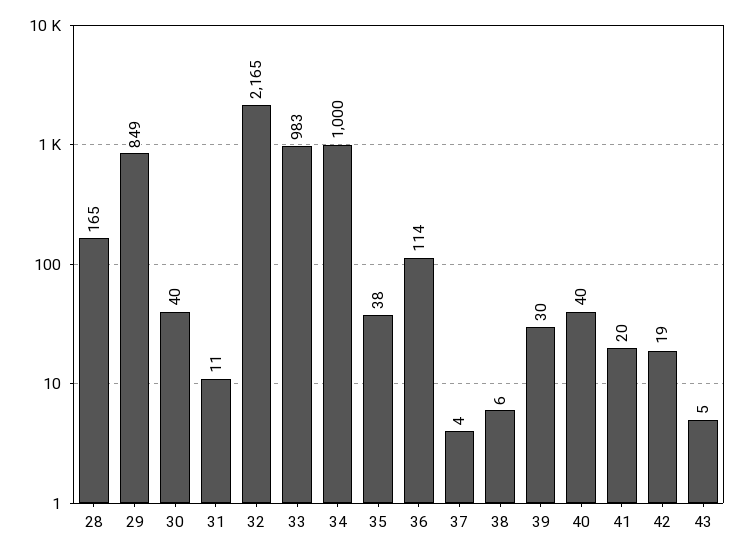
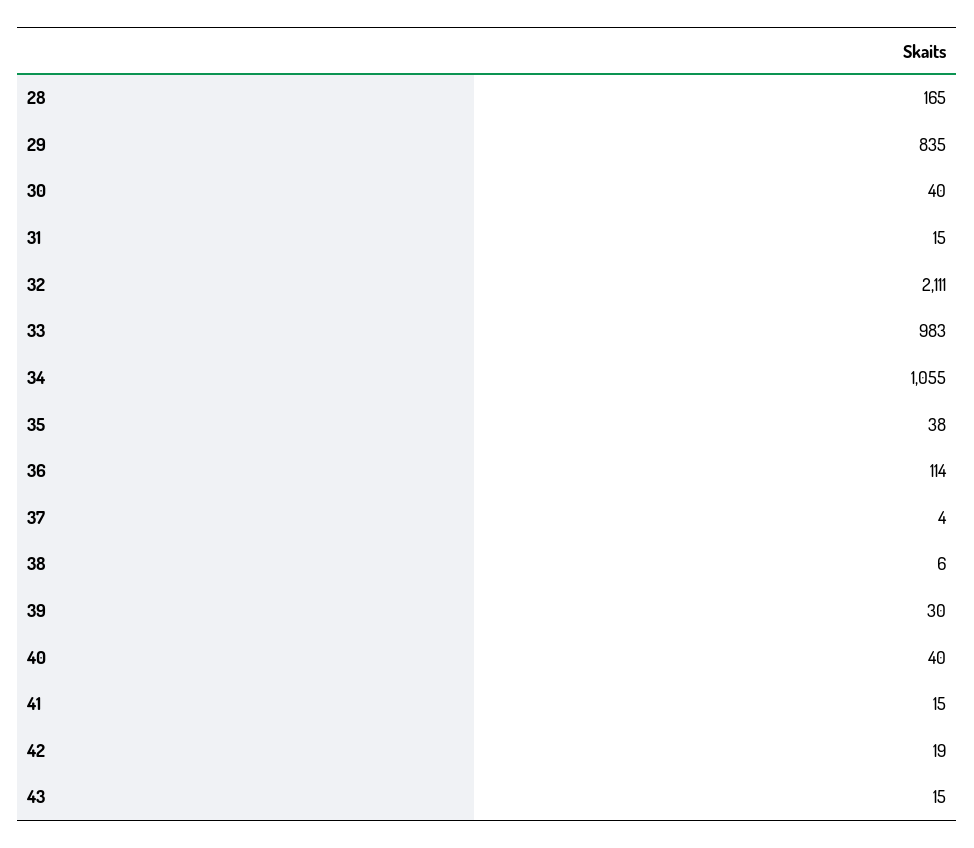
  {
    "28": 165,
-   "29": 849,
+   "29": 835,
    "30": 40,
-   "31": 11,
+   "31": 15,
-   "32": 2165,
+   "32": 2111,
    "33": 983,
-   "34": 1000,
+   "34": 1055,
    "35": 38,
    "36": 114,
    "37": 4,
    "38": 6,
    "39": 30,
    "40": 40,
-   "41": 20,
+   "41": 15,
    "42": 19,
-   "43": 5
+   "43": 15
  }

